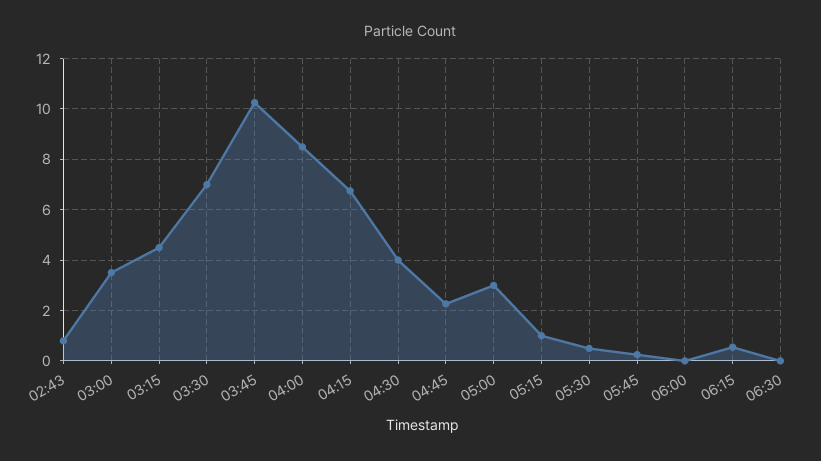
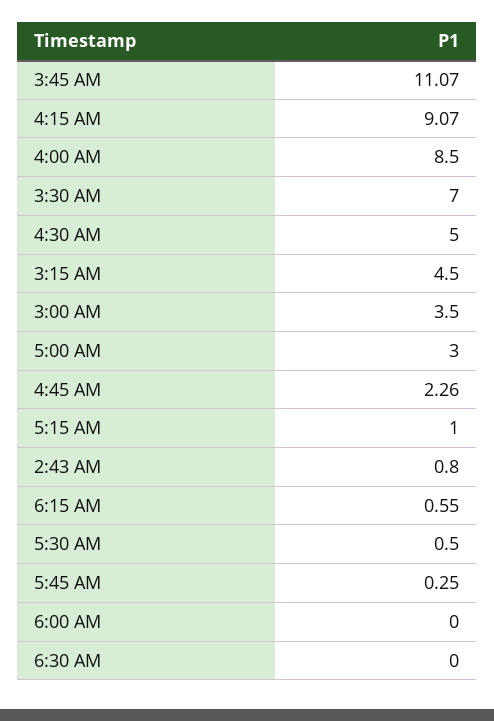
  {
    "02:43": 0.8,
    "03:00": 3.5,
    "03:15": 4.5,
    "03:30": 7,
-   "03:45": 10.25,
+   "03:45": 11.07,
    "04:00": 8.5,
-   "04:15": 6.75,
+   "04:15": 9.07,
-   "04:30": 4,
+   "04:30": 5,
    "04:45": 2.26,
    "05:00": 3,
    "05:15": 1,
    "05:30": 0.5,
    "05:45": 0.25,
    "06:00": 0,
    "06:15": 0.55,
    "06:30": 0
  }

